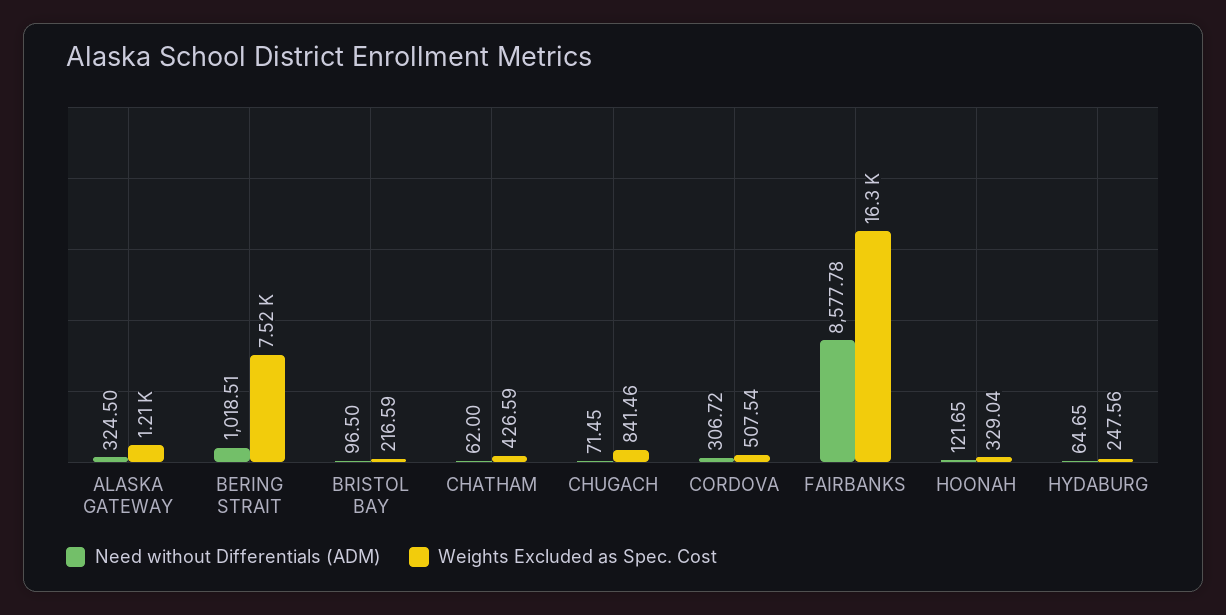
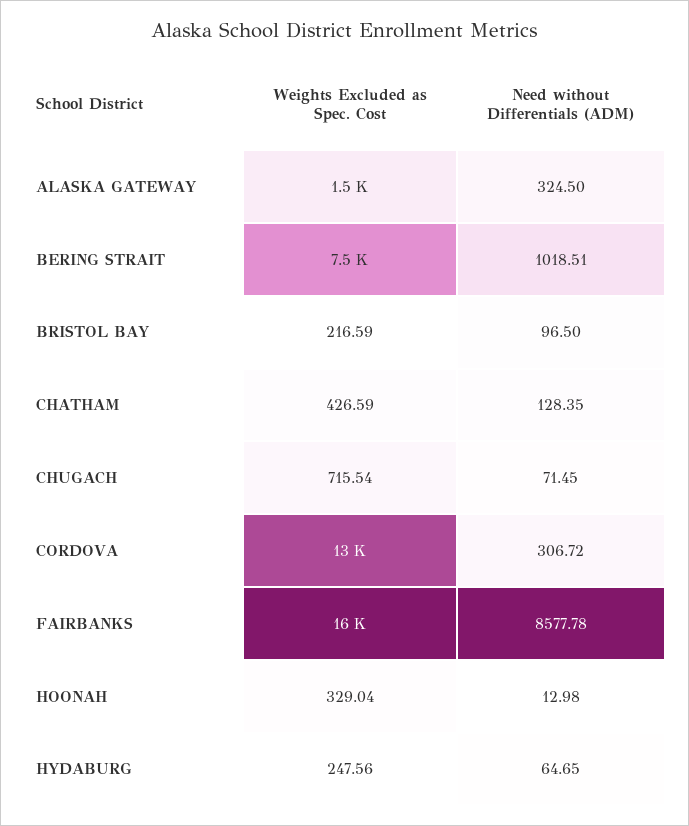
  {
    "Need without Differentials (ADM)": {
      "ALASKA GATEWAY": 324.5,
      "BERING STRAIT": 1018.51,
      "BRISTOL BAY": 96.5,
-     "CHATHAM": 62,
+     "CHATHAM": 128.35,
      "CHUGACH": 71.45,
      "CORDOVA": 306.72,
      "FAIRBANKS": 8577.78,
-     "HOONAH": 121.65,
+     "HOONAH": 12.98,
      "HYDABURG": 64.65
    },
    "Weights Excluded as Spec. Cost": {
-     "ALASKA GATEWAY": 1210,
+     "ALASKA GATEWAY": 1500,
      "BERING STRAIT": 7520,
      "BRISTOL BAY": 216.59,
      "CHATHAM": 426.59,
-     "CHUGACH": 841.46,
+     "CHUGACH": 715.54,
-     "CORDOVA": 507.54,
+     "CORDOVA": 13000,
      "FAIRBANKS": 16300,
      "HOONAH": 329.04,
      "HYDABURG": 247.56
    }
  }

